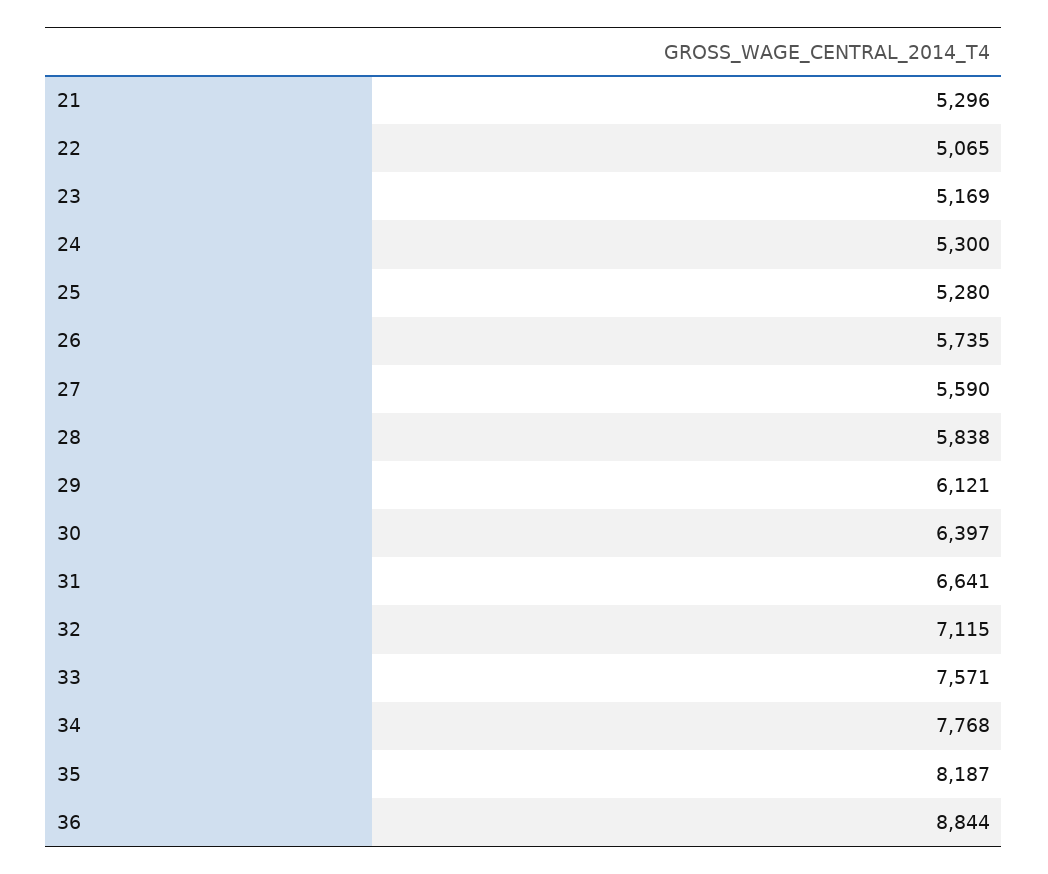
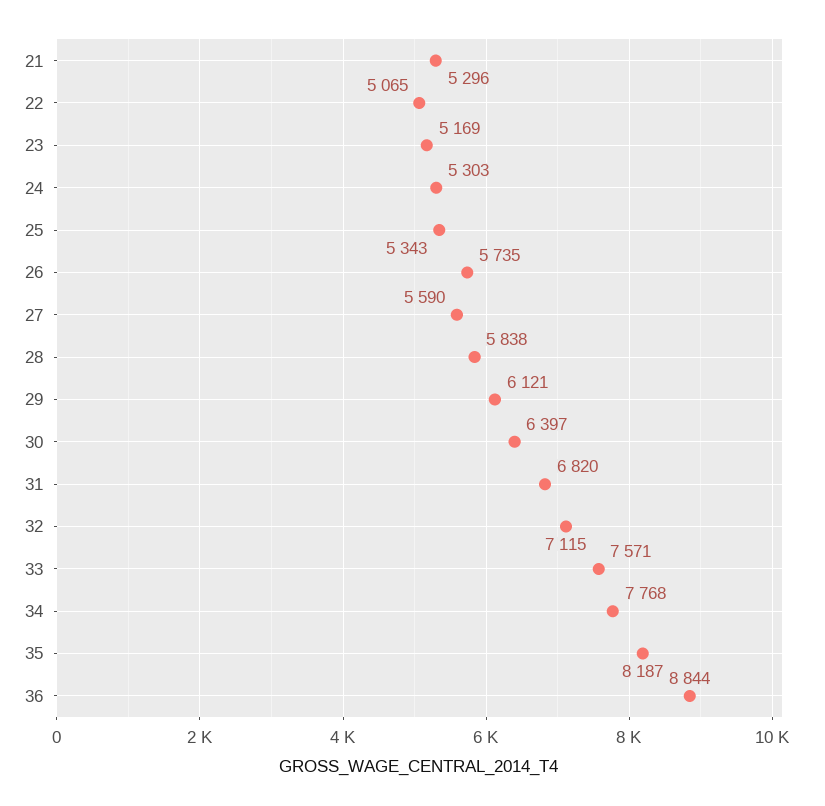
  {
    "21": 5296,
    "22": 5065,
    "23": 5169,
-   "24": 5300,
+   "24": 5303,
-   "25": 5280,
+   "25": 5343,
    "26": 5735,
    "27": 5590,
    "28": 5838,
    "29": 6121,
    "30": 6397,
-   "31": 6641,
+   "31": 6820,
    "32": 7115,
    "33": 7571,
    "34": 7768,
    "35": 8187,
    "36": 8844
  }

